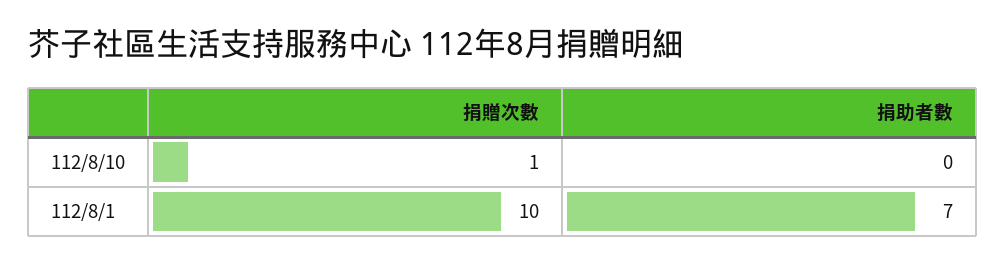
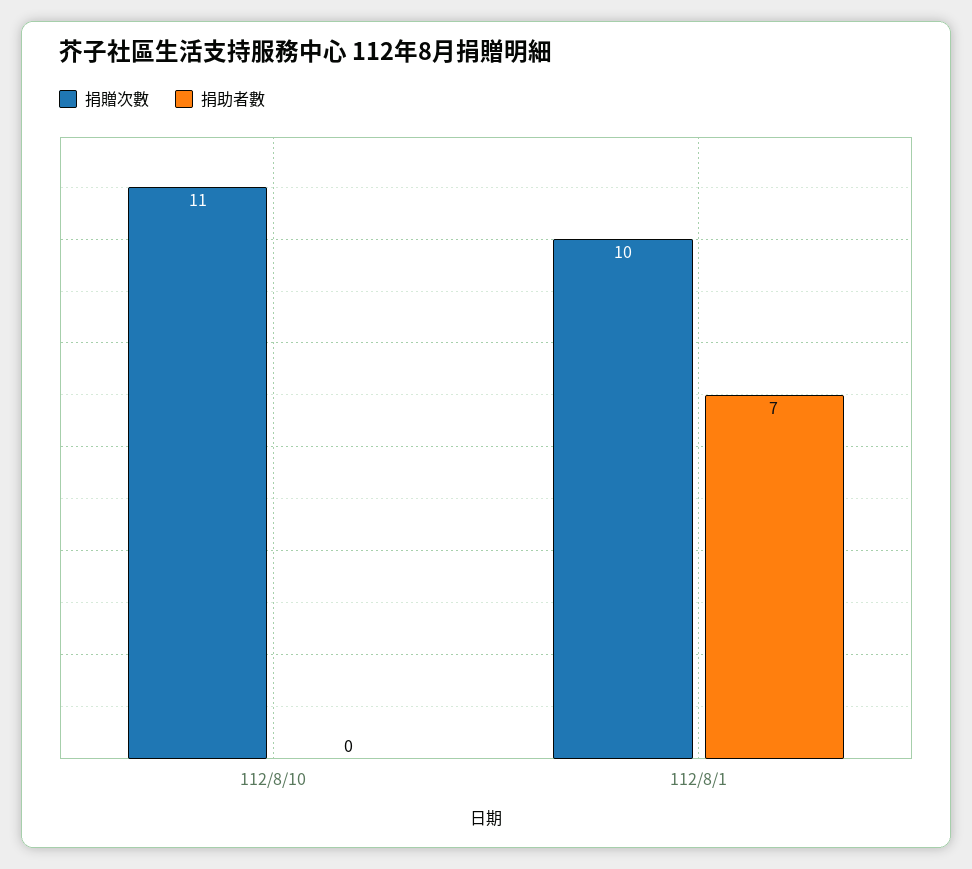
  {
    "捐贈次數": {
-     "112/8/10": 1,
+     "112/8/10": 11,
      "112/8/1": 10
    },
    "捐助者數": {
      "112/8/10": 0,
      "112/8/1": 7
    }
  }

